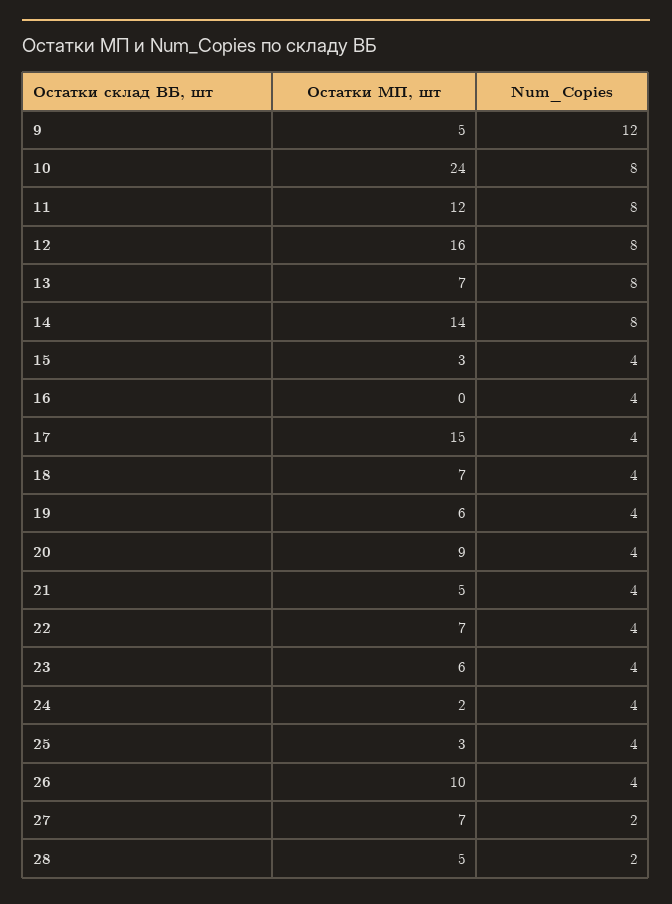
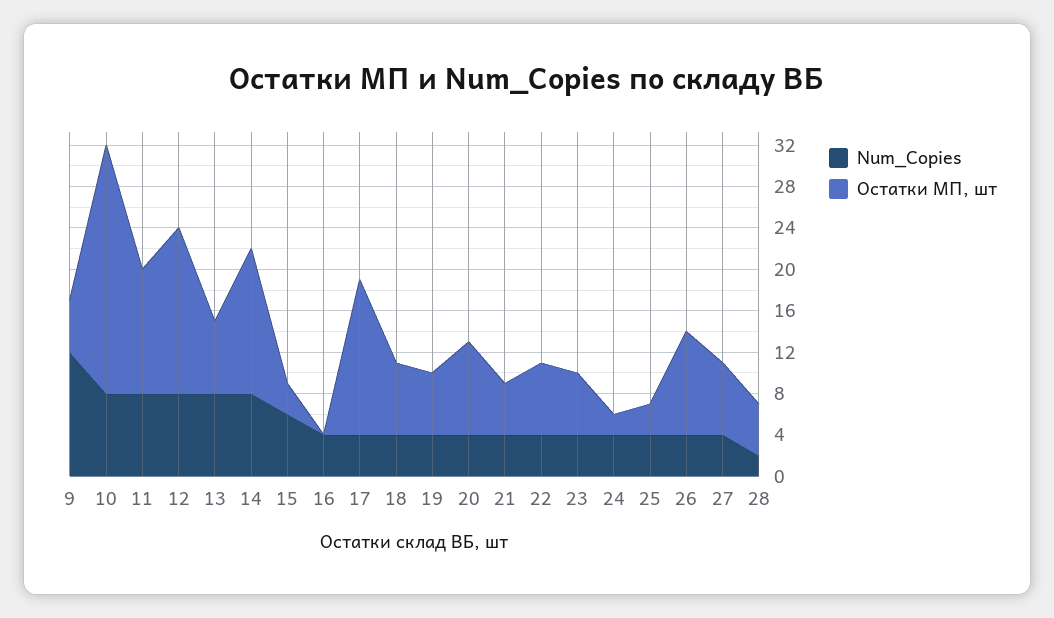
  {
    "Остатки МП, шт": {
      "9": 5,
      "10": 24,
      "11": 12,
      "12": 16,
      "13": 7,
      "14": 14,
      "15": 3,
      "16": 0,
      "17": 15,
      "18": 7,
      "19": 6,
      "20": 9,
      "21": 5,
      "22": 7,
      "23": 6,
      "24": 2,
      "25": 3,
      "26": 10,
      "27": 7,
      "28": 5
    },
    "Num_Copies": {
      "9": 12,
      "10": 8,
      "11": 8,
      "12": 8,
      "13": 8,
      "14": 8,
-     "15": 4,
+     "15": 6,
      "16": 4,
      "17": 4,
      "18": 4,
      "19": 4,
      "20": 4,
      "21": 4,
      "22": 4,
      "23": 4,
      "24": 4,
      "25": 4,
      "26": 4,
-     "27": 2,
+     "27": 4,
      "28": 2
    }
  }

